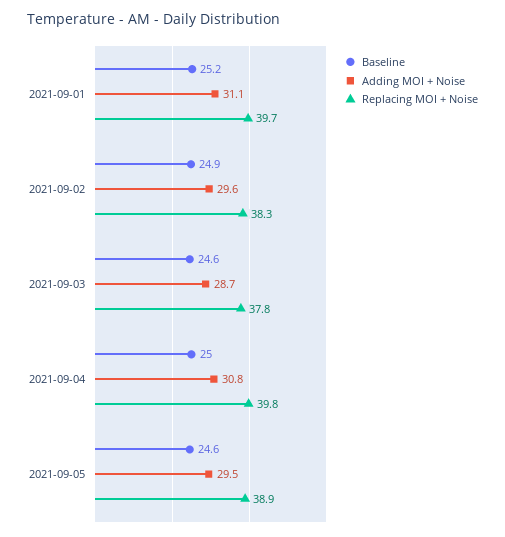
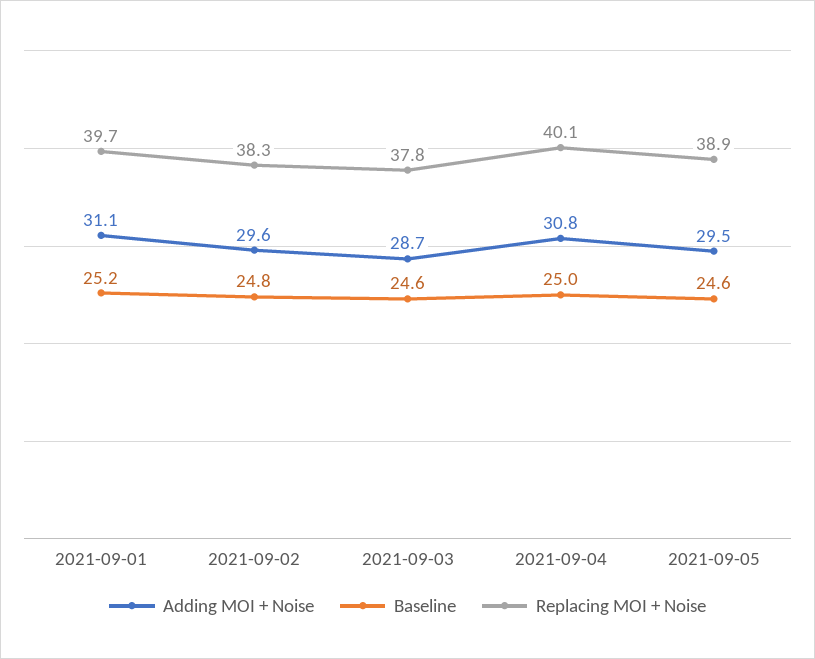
  {
    "Baseline": {
      "2021-09-01": 25.2,
-     "2021-09-02": 24.9,
+     "2021-09-02": 24.8,
      "2021-09-03": 24.6,
      "2021-09-04": 25,
      "2021-09-05": 24.6
    },
    "Adding MOI + Noise": {
      "2021-09-01": 31.1,
      "2021-09-02": 29.6,
      "2021-09-03": 28.7,
      "2021-09-04": 30.8,
      "2021-09-05": 29.5
    },
    "Replacing MOI + Noise": {
      "2021-09-01": 39.7,
      "2021-09-02": 38.3,
      "2021-09-03": 37.8,
-     "2021-09-04": 39.8,
+     "2021-09-04": 40.1,
      "2021-09-05": 38.9
    }
  }

